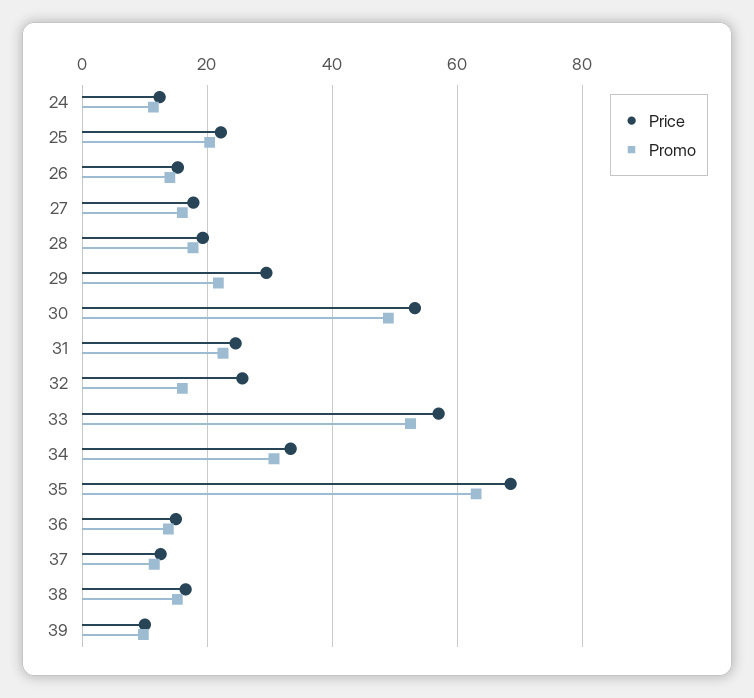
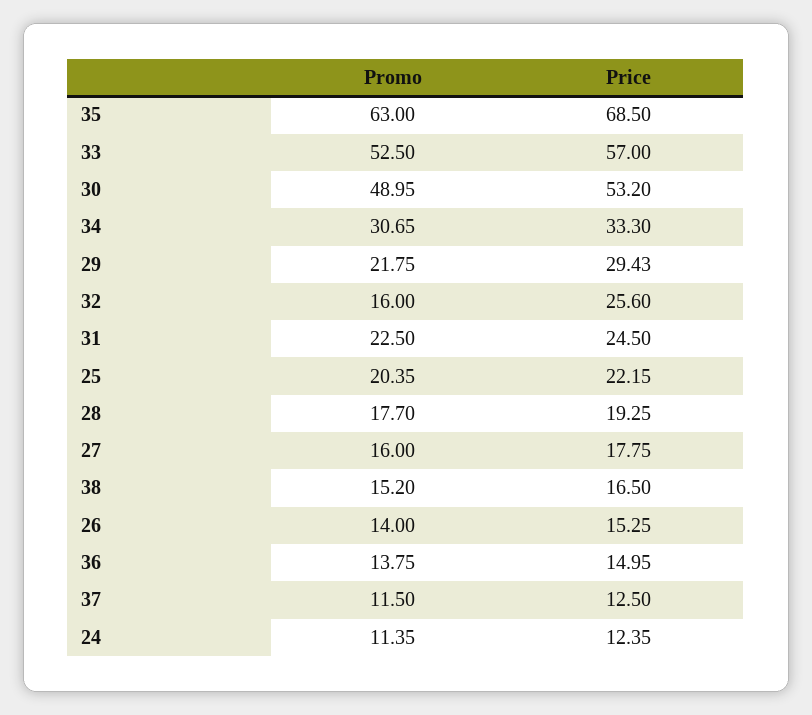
  {
    "Price": {
      "24": 12.35,
      "25": 22.15,
      "26": 15.25,
      "27": 17.75,
      "28": 19.25,
      "29": 29.43,
      "30": 53.2,
      "31": 24.5,
      "32": 25.6,
      "33": 57,
      "34": 33.3,
      "35": 68.5,
      "36": 14.95,
      "37": 12.5,
-     "38": 16.5,
+     "38": 16.5
-     "39": 10
    },
    "Promo": {
      "24": 11.35,
      "25": 20.35,
      "26": 14,
      "27": 16,
      "28": 17.7,
      "29": 21.75,
      "30": 48.95,
      "31": 22.5,
      "32": 16,
      "33": 52.5,
      "34": 30.65,
      "35": 63,
      "36": 13.75,
      "37": 11.5,
-     "38": 15.2,
+     "38": 15.2
-     "39": 10
    }
  }

